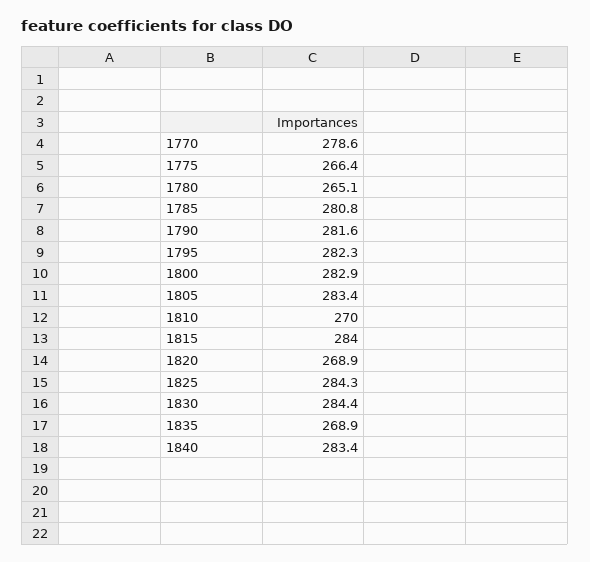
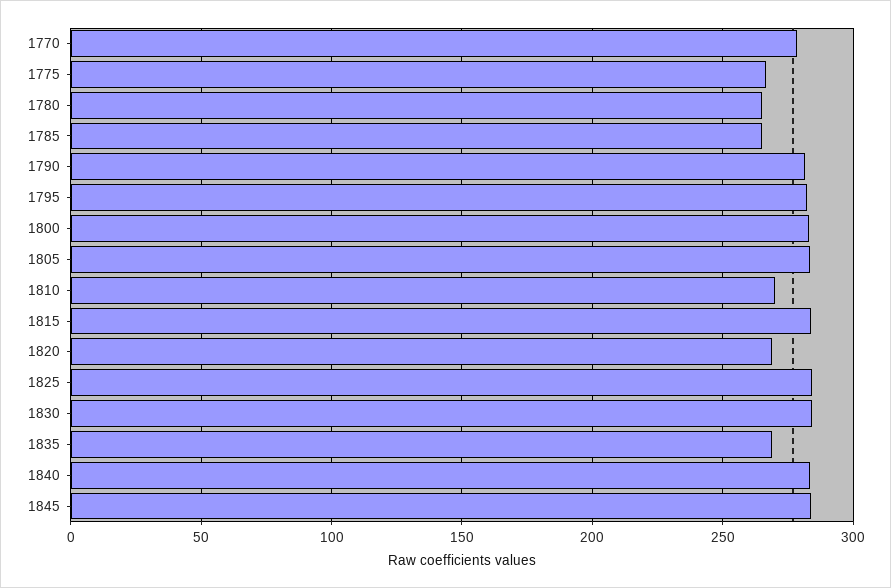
  {
    "1770": 278.6,
    "1775": 266.4,
    "1780": 265.1,
-   "1785": 280.8,
+   "1785": 265,
    "1790": 281.6,
    "1795": 282.3,
    "1800": 282.9,
    "1805": 283.4,
    "1810": 270,
    "1815": 284,
    "1820": 268.9,
    "1825": 284.3,
    "1830": 284.4,
    "1835": 268.9,
-   "1840": 283.4
+   "1840": 283.4,
+   "1845": 285
  }

